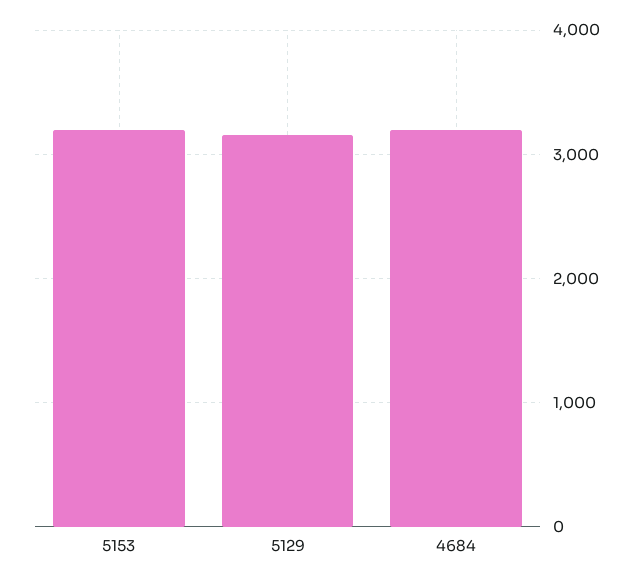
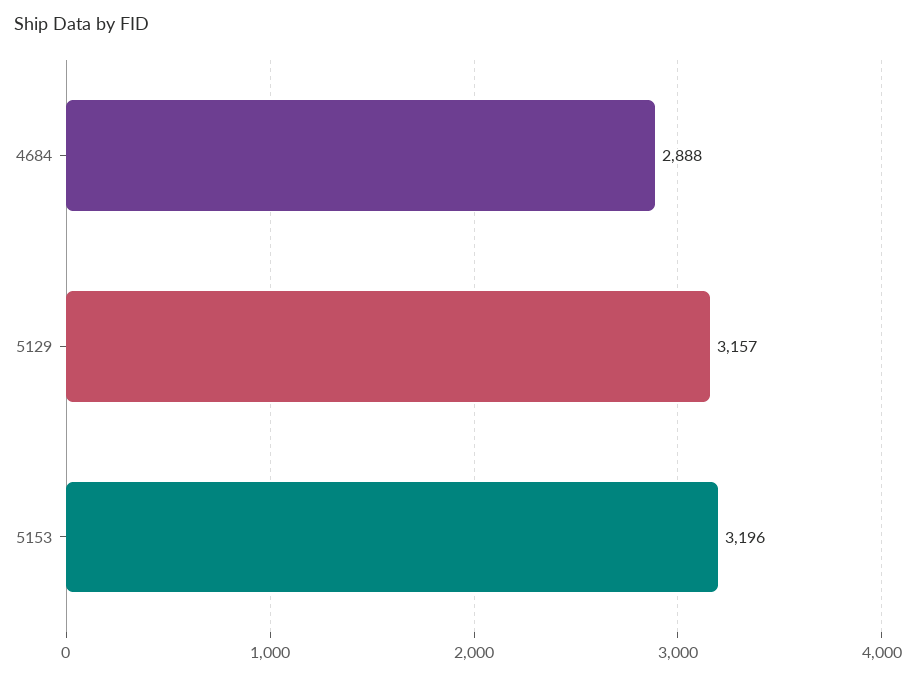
  {
    "5153": 3196,
    "5129": 3157,
-   "4684": 3200
+   "4684": 2888
  }

